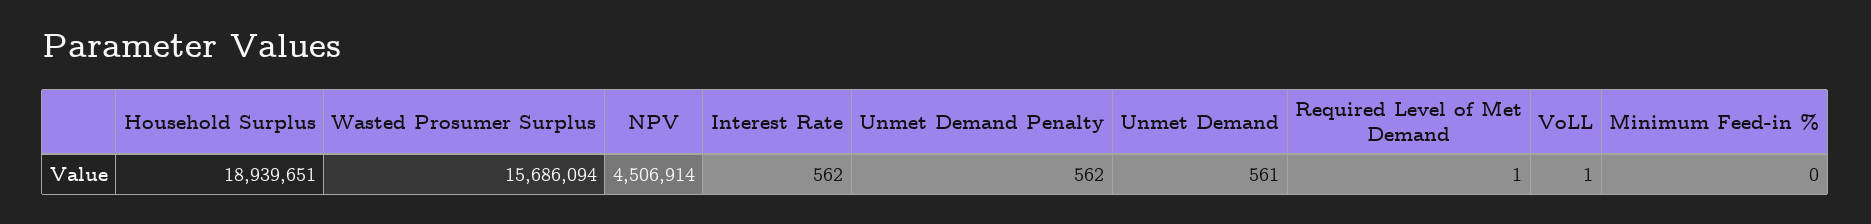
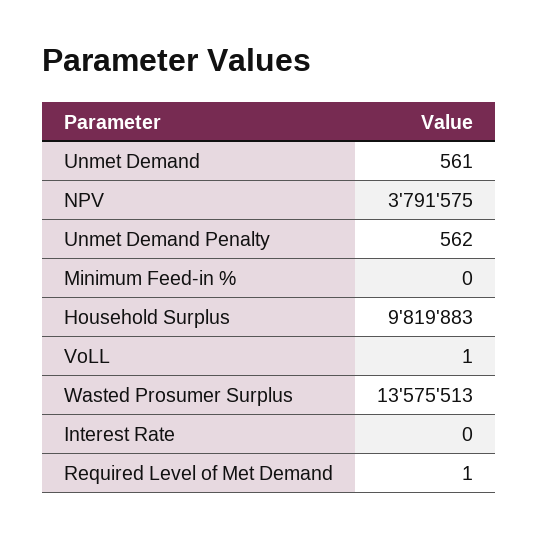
  {
-   "Household Surplus": 18939651,
+   "Household Surplus": 9819883,
-   "Wasted Prosumer Surplus": 15686094,
+   "Wasted Prosumer Surplus": 13575513,
-   "NPV": 4506914,
+   "NPV": 3791575,
-   "Interest Rate": 562,
+   "Interest Rate": 0,
    "Unmet Demand Penalty": 562,
    "Unmet Demand": 561,
    "Required Level of Met Demand": 1,
    "VoLL": 1,
    "Minimum Feed-in %": 0
  }

